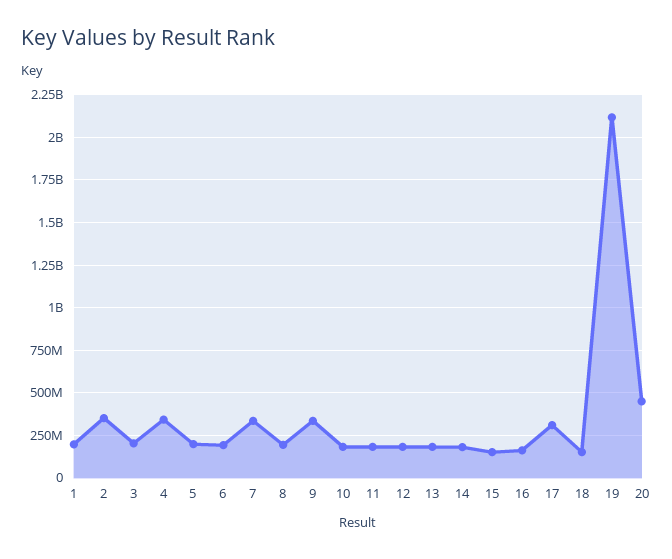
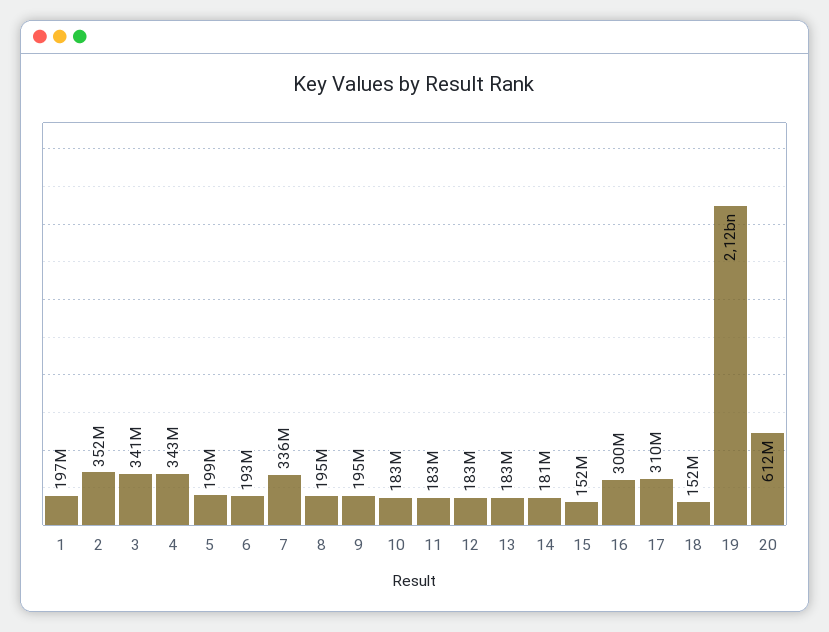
  {
    "1": 197000000,
    "2": 352000000,
-   "3": 200000000,
+   "3": 341000000,
    "4": 343000000,
    "5": 199000000,
    "6": 193000000,
    "7": 336000000,
    "8": 195000000,
-   "9": 350000000,
+   "9": 195000000,
    "10": 183000000,
    "11": 183000000,
    "12": 183000000,
    "13": 183000000,
    "14": 181000000,
    "15": 152000000,
-   "16": 150000000,
+   "16": 300000000,
    "17": 310000000,
    "18": 152000000,
    "19": 2120000000,
-   "20": 450000000
+   "20": 612000000
  }

